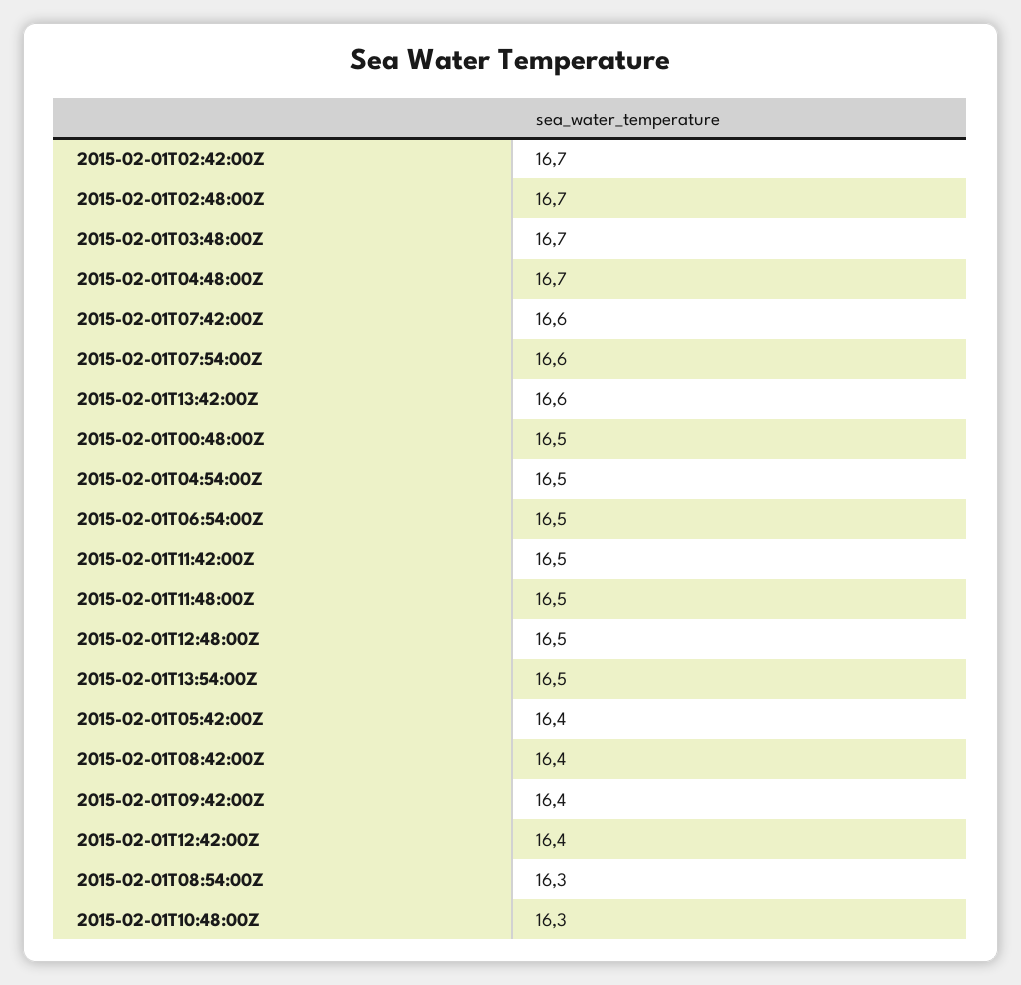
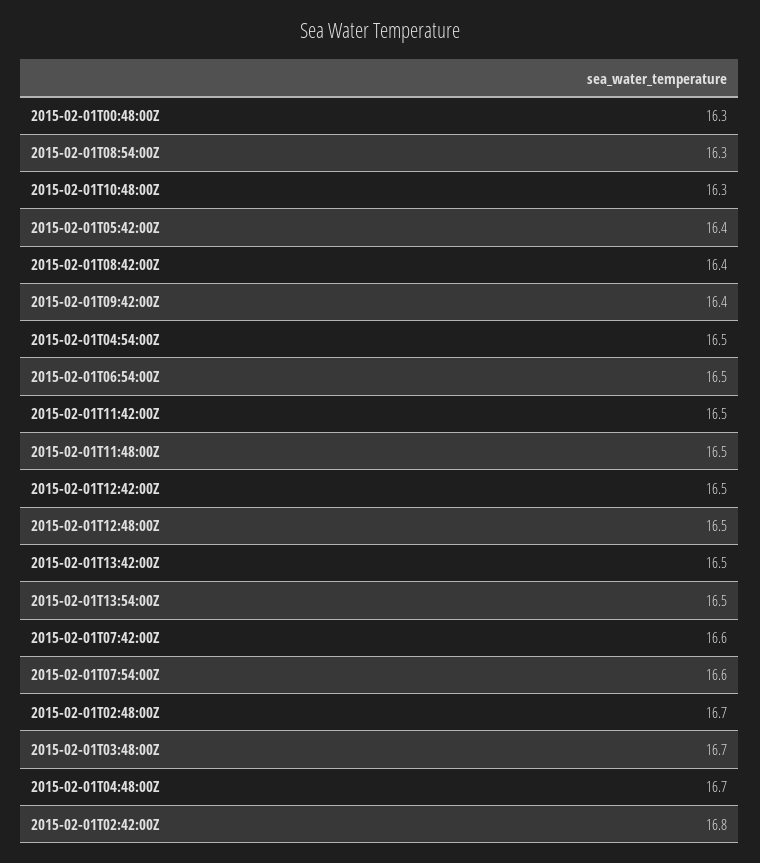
  {
-   "2015-02-01T02:42:00Z": 16.7,
+   "2015-02-01T02:42:00Z": 16.8,
    "2015-02-01T02:48:00Z": 16.7,
    "2015-02-01T03:48:00Z": 16.7,
    "2015-02-01T04:48:00Z": 16.7,
    "2015-02-01T07:42:00Z": 16.6,
    "2015-02-01T07:54:00Z": 16.6,
-   "2015-02-01T13:42:00Z": 16.6,
+   "2015-02-01T13:42:00Z": 16.5,
-   "2015-02-01T00:48:00Z": 16.5,
+   "2015-02-01T00:48:00Z": 16.3,
    "2015-02-01T04:54:00Z": 16.5,
    "2015-02-01T06:54:00Z": 16.5,
    "2015-02-01T11:42:00Z": 16.5,
    "2015-02-01T11:48:00Z": 16.5,
    "2015-02-01T12:48:00Z": 16.5,
    "2015-02-01T13:54:00Z": 16.5,
    "2015-02-01T05:42:00Z": 16.4,
    "2015-02-01T08:42:00Z": 16.4,
    "2015-02-01T09:42:00Z": 16.4,
-   "2015-02-01T12:42:00Z": 16.4,
+   "2015-02-01T12:42:00Z": 16.5,
    "2015-02-01T08:54:00Z": 16.3,
    "2015-02-01T10:48:00Z": 16.3
  }

